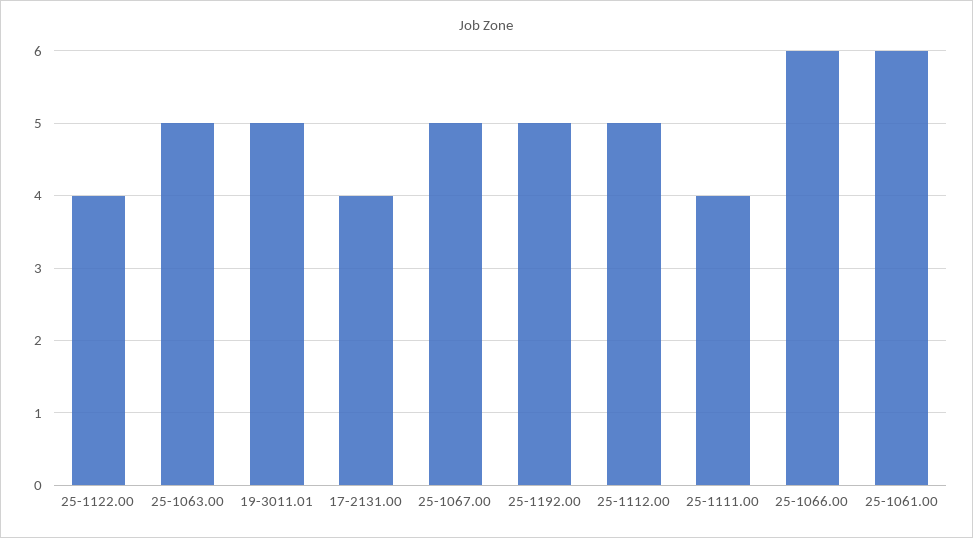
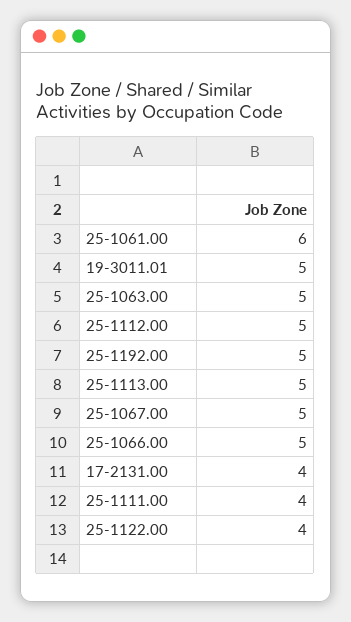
  {
    "25-1122.00": 4,
    "25-1063.00": 5,
    "19-3011.01": 5,
    "17-2131.00": 4,
    "25-1067.00": 5,
    "25-1192.00": 5,
    "25-1112.00": 5,
    "25-1111.00": 4,
-   "25-1066.00": 6,
+   "25-1066.00": 5,
-   "25-1061.00": 6
+   "25-1061.00": 6,
+   "25-1113.00": 5
  }

